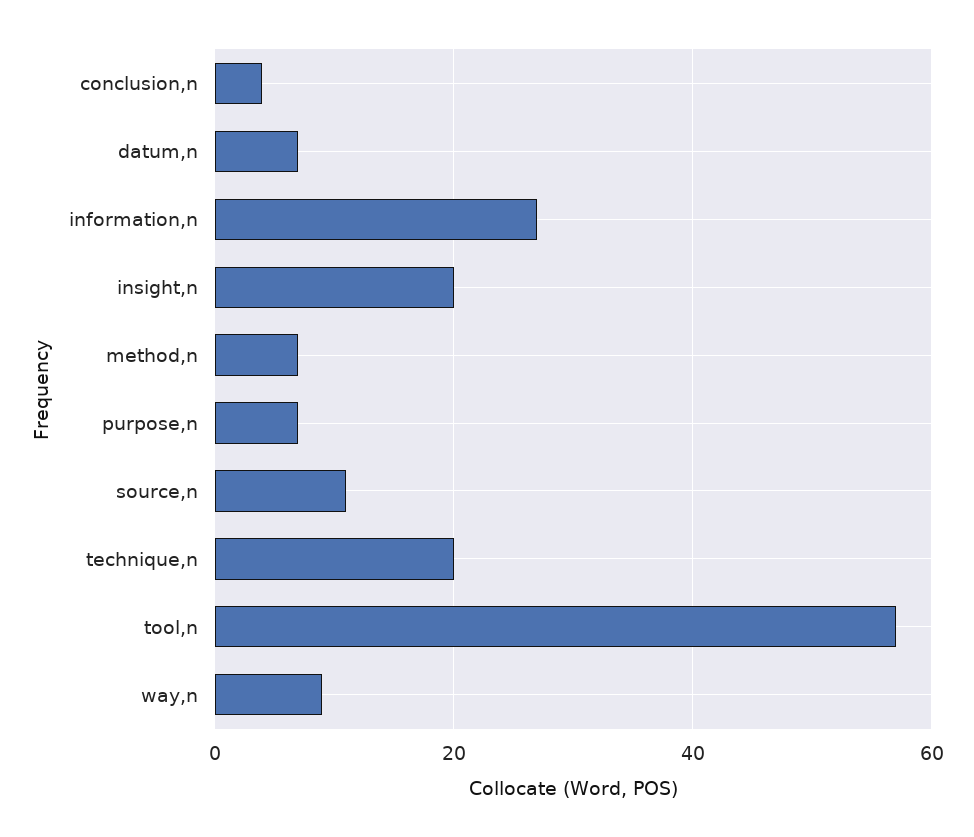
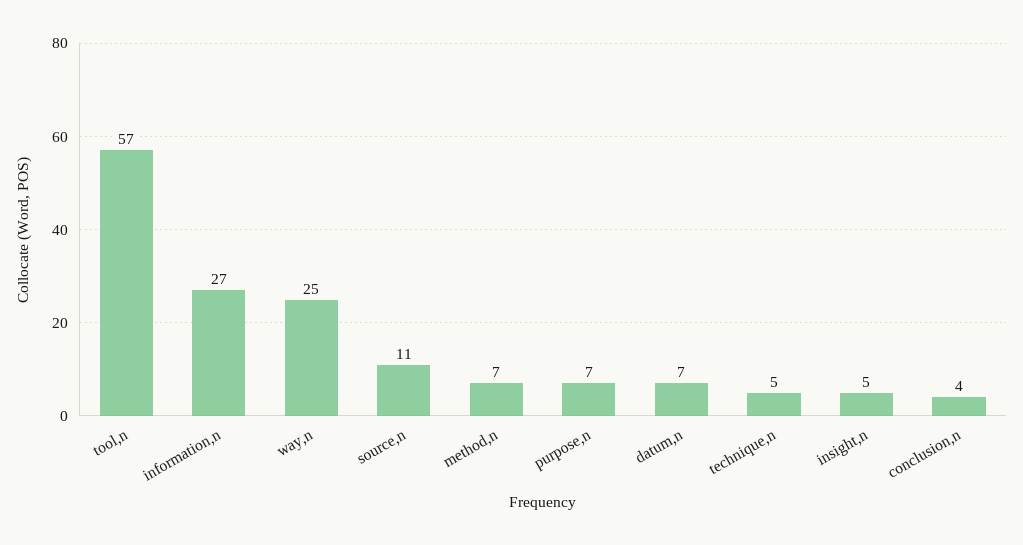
  {
    "conclusion,n": 4,
    "datum,n": 7,
    "information,n": 27,
-   "insight,n": 20,
+   "insight,n": 5,
    "method,n": 7,
    "purpose,n": 7,
    "source,n": 11,
-   "technique,n": 20,
+   "technique,n": 5,
    "tool,n": 57,
-   "way,n": 10
+   "way,n": 25
  }

